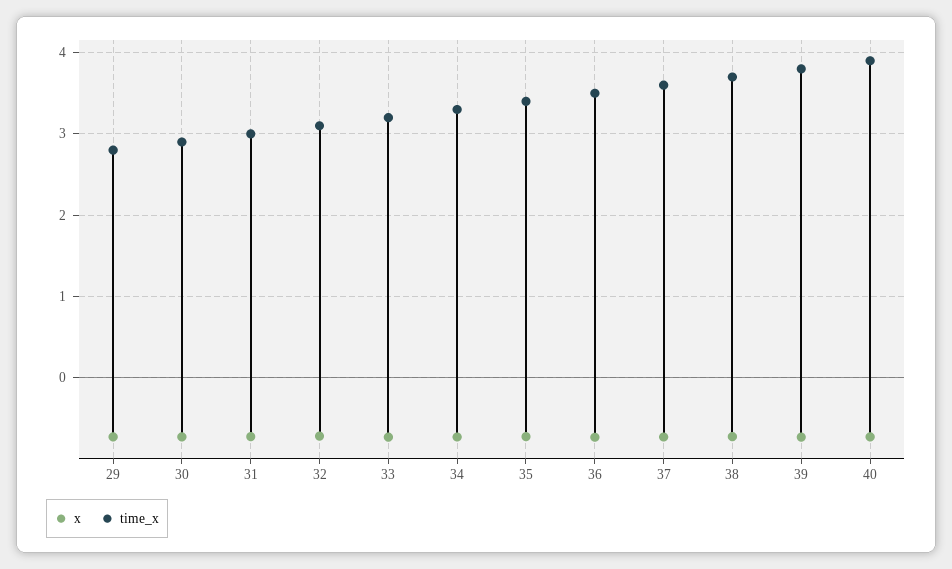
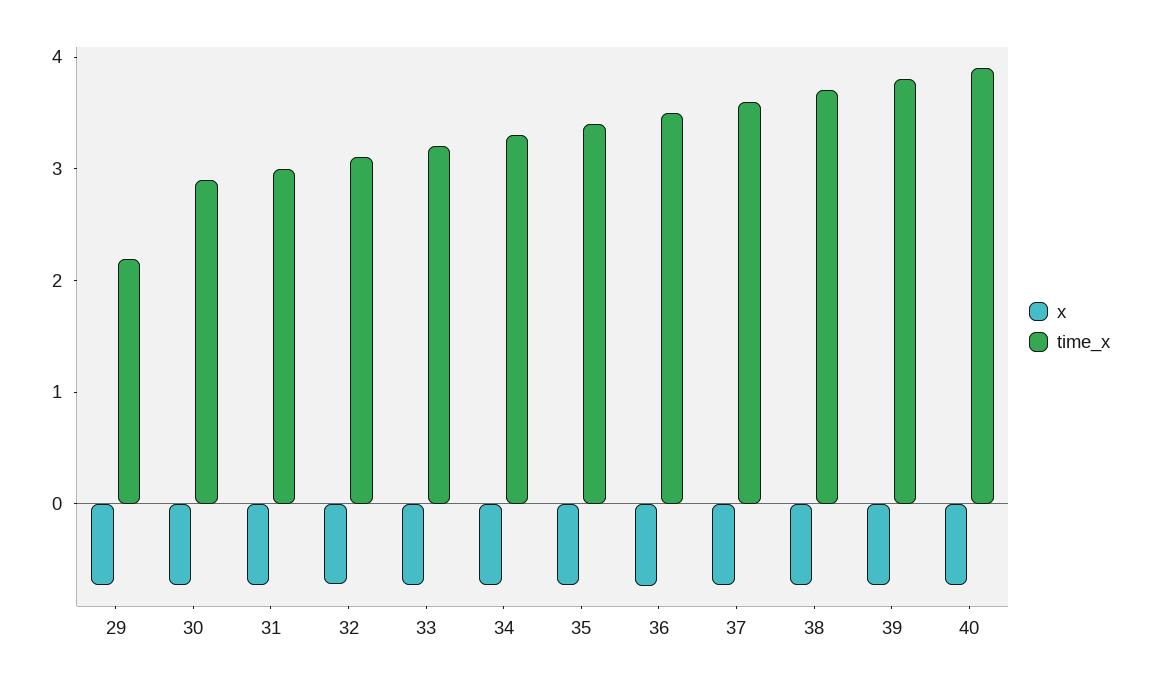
  {
    "x": {
      "29": -0.7,
      "30": -0.7,
      "31": -0.7,
      "32": -0.7,
      "33": -0.7,
      "34": -0.7,
      "35": -0.7,
      "36": -0.7,
      "37": -0.7,
      "38": -0.7,
      "39": -0.7,
      "40": -0.7
    },
    "time_x": {
-     "29": 2.8,
+     "29": 2.2,
      "30": 2.9,
      "31": 3,
      "32": 3.1,
      "33": 3.2,
      "34": 3.3,
      "35": 3.4,
      "36": 3.5,
      "37": 3.6,
      "38": 3.7,
      "39": 3.8,
      "40": 3.9
    }
  }

